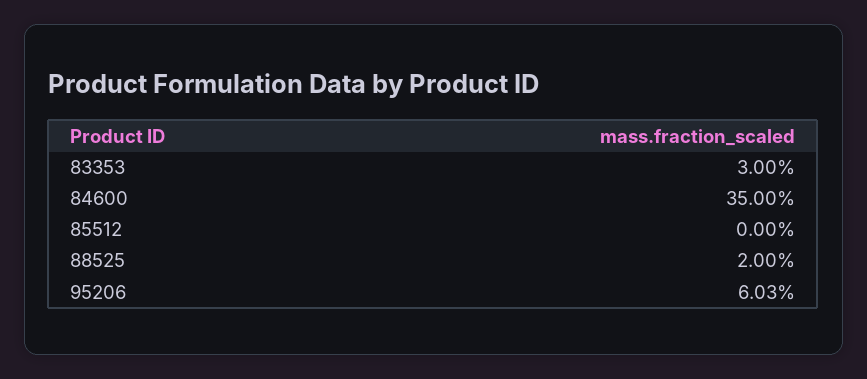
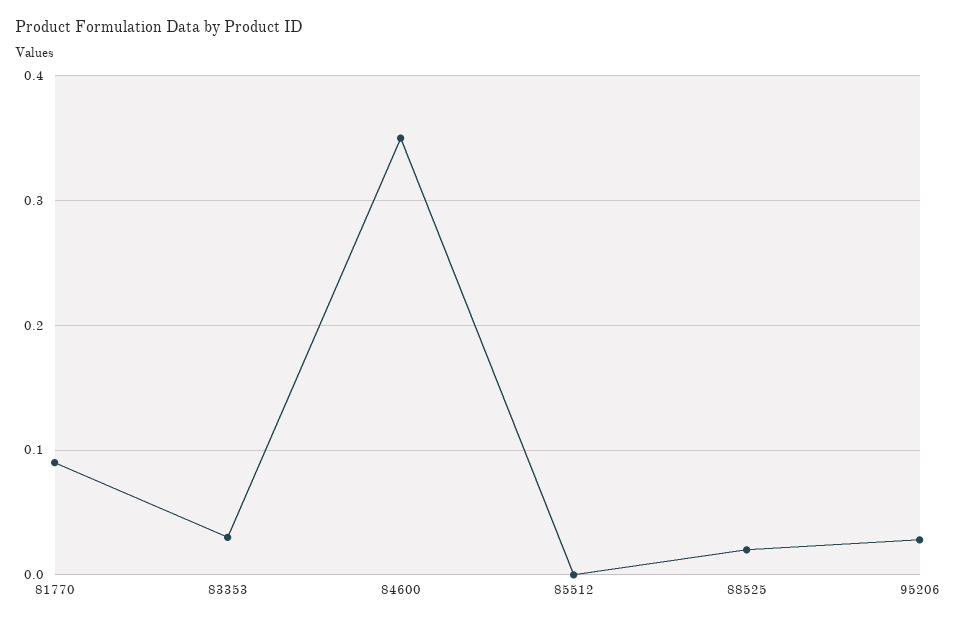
  {
    "83353": 0.03,
    "84600": 0.35,
    "85512": 0,
    "88525": 0.02,
-   "95206": 0.0603
+   "95206": 0.03,
+   "81770": 0.09
  }

